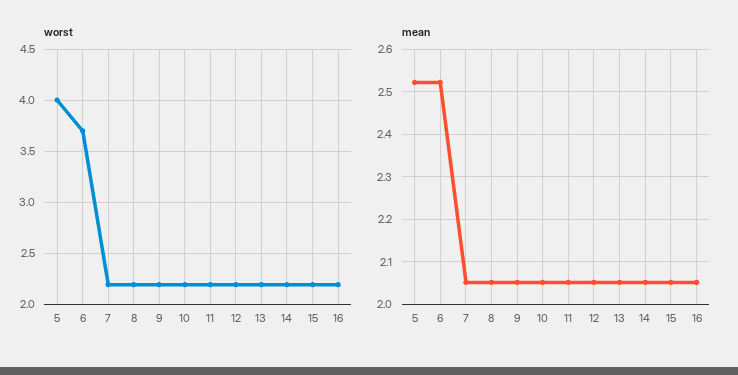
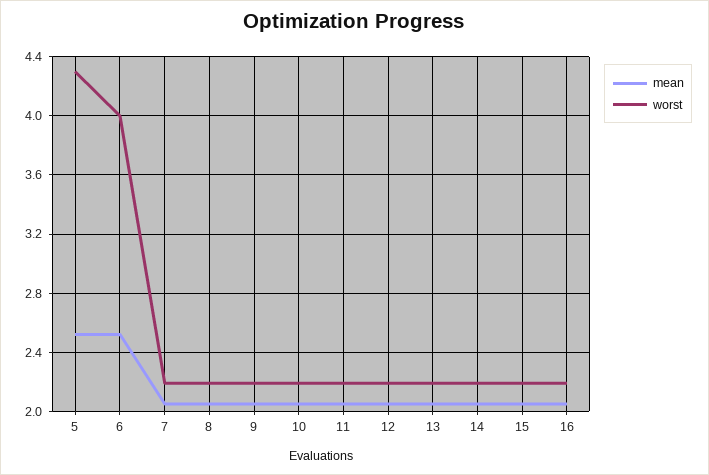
  {
    "worst": {
-     "5": 4,
+     "5": 4.3,
-     "6": 3.7,
+     "6": 4,
      "7": 2.2,
      "8": 2.2,
      "9": 2.2,
      "10": 2.2,
      "11": 2.2,
      "12": 2.2,
      "13": 2.2,
      "14": 2.2,
      "15": 2.2,
      "16": 2.2
    },
    "mean": {
      "5": 2.52,
      "6": 2.52,
      "7": 2.06,
      "8": 2.06,
      "9": 2.06,
      "10": 2.06,
      "11": 2.06,
      "12": 2.06,
      "13": 2.06,
      "14": 2.06,
      "15": 2.06,
      "16": 2.06
    }
  }

